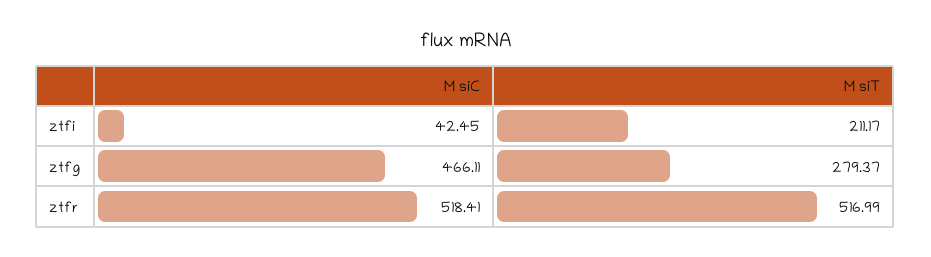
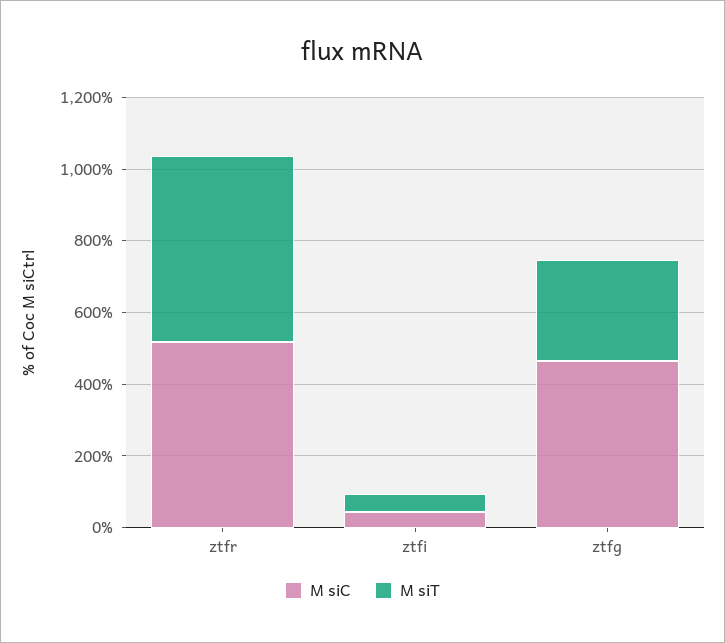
  {
    "M siC": {
      "ztfi": 42.45,
      "ztfg": 466.11,
      "ztfr": 518.41
    },
    "M siT": {
-     "ztfi": 211.17,
+     "ztfi": 50,
      "ztfg": 279.37,
      "ztfr": 516.99
    }
  }

